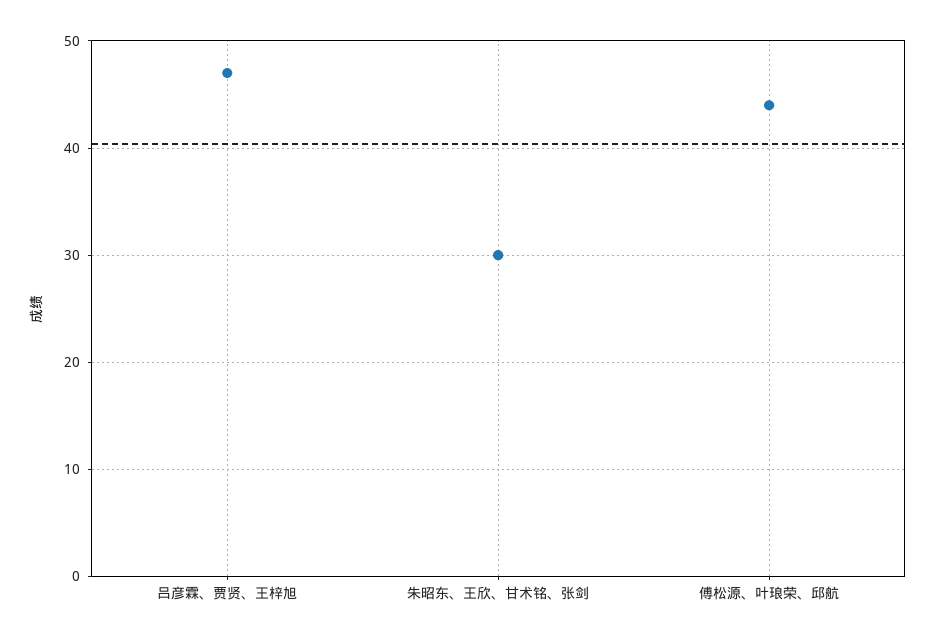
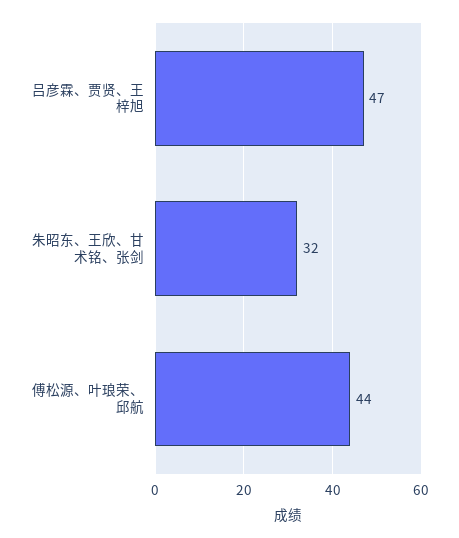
  {
    "吕彦霖、贾贤、王梓旭": 47,
-   "朱昭东、王欣、甘术铭、张剑": 30,
+   "朱昭东、王欣、甘术铭、张剑": 32,
    "傅松源、叶琅荣、邱航": 44
  }

